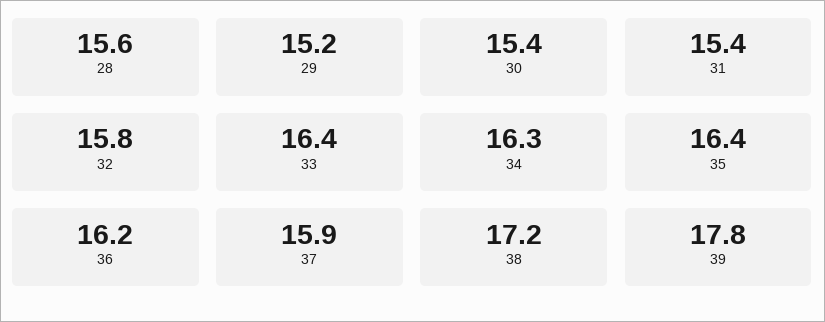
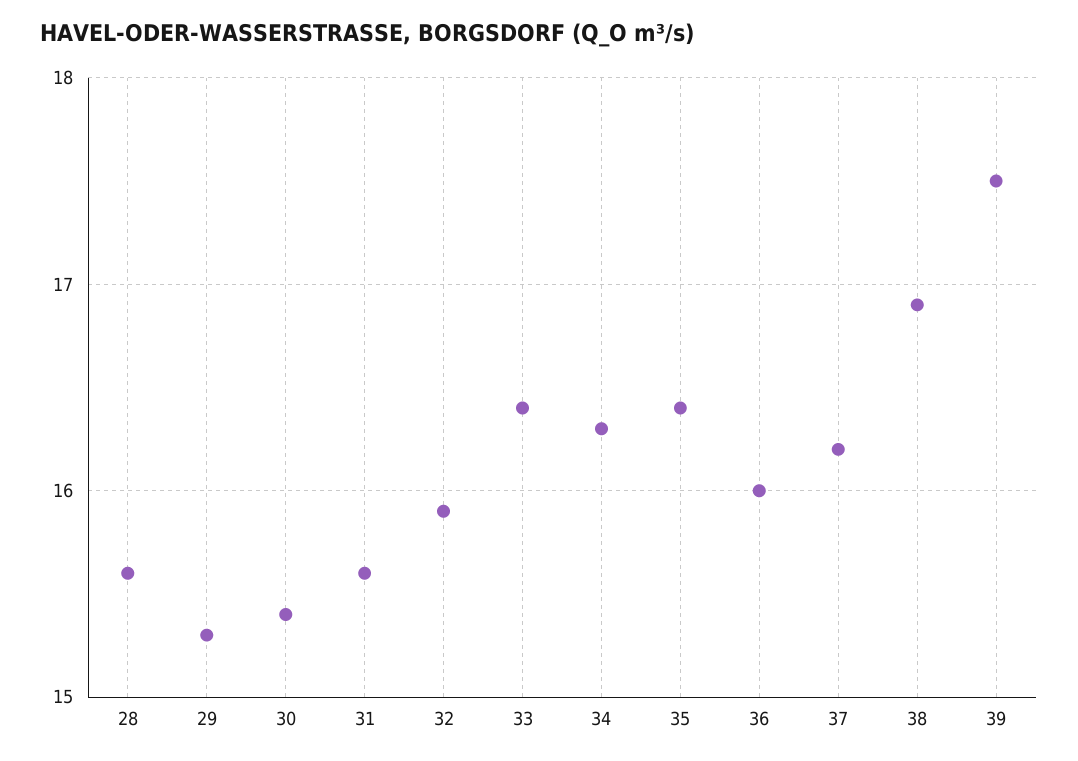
  {
    "28": 15.6,
-   "29": 15.2,
+   "29": 15.3,
    "30": 15.4,
-   "31": 15.4,
+   "31": 15.6,
-   "32": 15.8,
+   "32": 15.9,
    "33": 16.4,
    "34": 16.3,
    "35": 16.4,
-   "36": 16.2,
+   "36": 16,
-   "37": 15.9,
+   "37": 16.2,
-   "38": 17.2,
+   "38": 16.9,
-   "39": 17.8
+   "39": 17.5
  }

